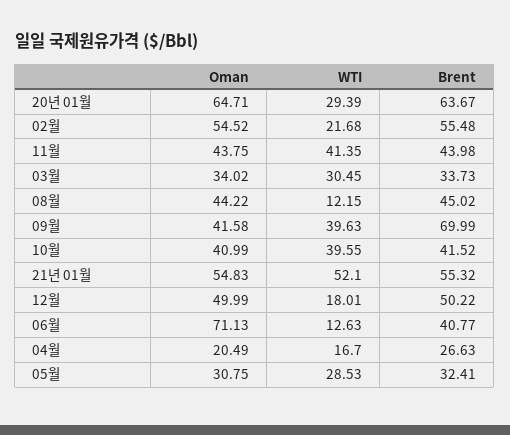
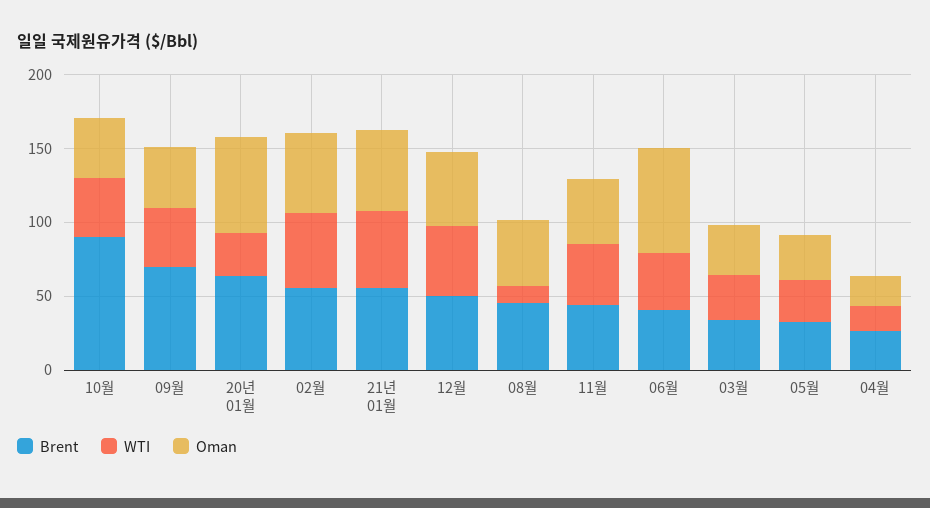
  {
    "Oman": {
      "20년 01월": 64.71,
      "02월": 54.52,
      "11월": 43.75,
      "03월": 34.02,
      "08월": 44.22,
      "09월": 41.58,
      "10월": 40.99,
      "21년 01월": 54.83,
      "12월": 49.99,
      "06월": 71.13,
      "04월": 20.49,
      "05월": 30.75
    },
    "WTI": {
      "20년 01월": 29.39,
-     "02월": 21.68,
+     "02월": 50,
      "11월": 41.35,
      "03월": 30.45,
      "08월": 12.15,
      "09월": 39.63,
      "10월": 39.55,
      "21년 01월": 52.1,
-     "12월": 18.01,
+     "12월": 50,
-     "06월": 12.63,
+     "06월": 40,
      "04월": 16.7,
      "05월": 28.53
    },
    "Brent": {
      "20년 01월": 63.67,
      "02월": 55.48,
      "11월": 43.98,
      "03월": 33.73,
      "08월": 45.02,
      "09월": 69.99,
-     "10월": 41.52,
+     "10월": 90,
      "21년 01월": 55.32,
      "12월": 50.22,
      "06월": 40.77,
      "04월": 26.63,
      "05월": 32.41
    }
  }

